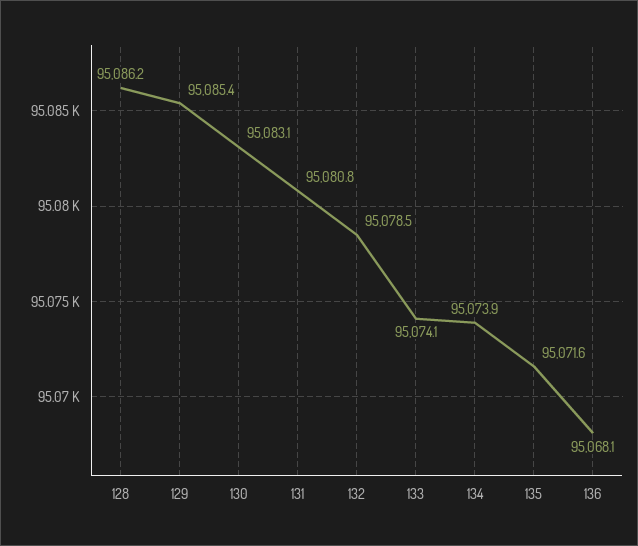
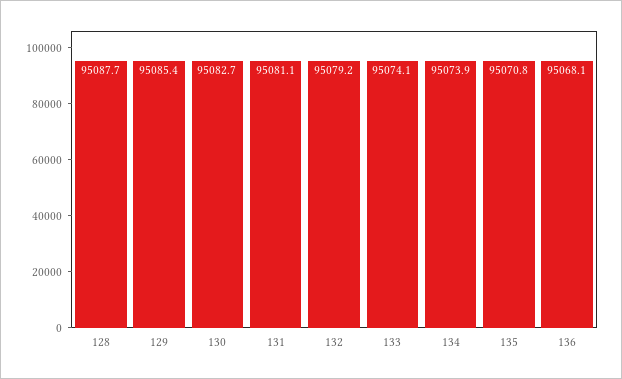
  {
-   "128": 95086.2,
+   "128": 95087.7,
    "129": 95085.4,
-   "130": 95083.1,
+   "130": 95082.7,
-   "131": 95080.8,
+   "131": 95081.1,
-   "132": 95078.5,
+   "132": 95079.2,
    "133": 95074.1,
    "134": 95073.9,
-   "135": 95071.6,
+   "135": 95070.8,
    "136": 95068.1
  }

